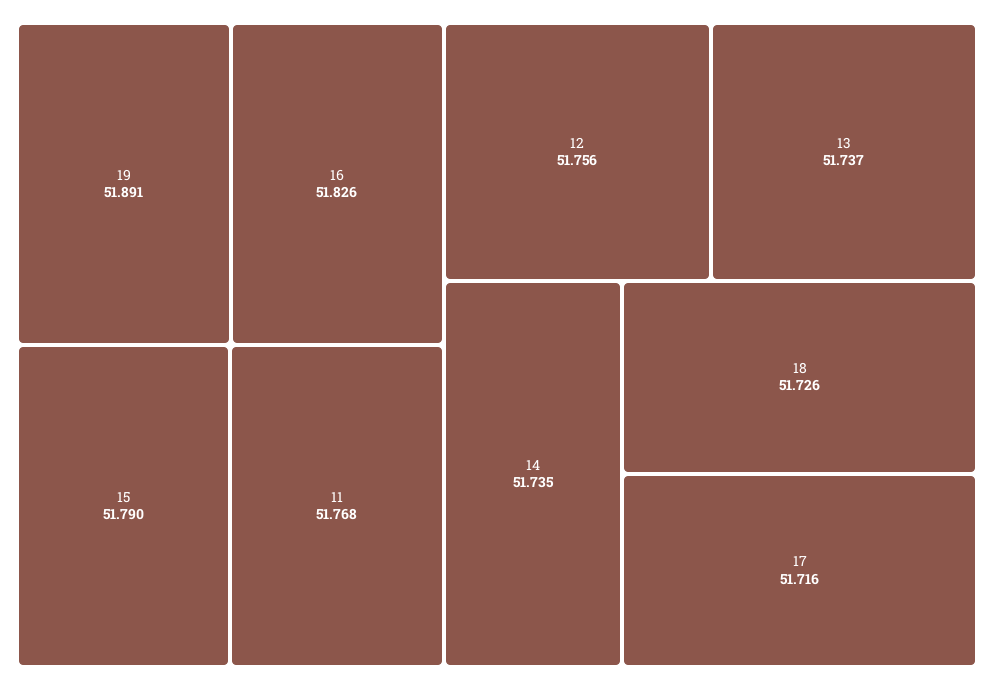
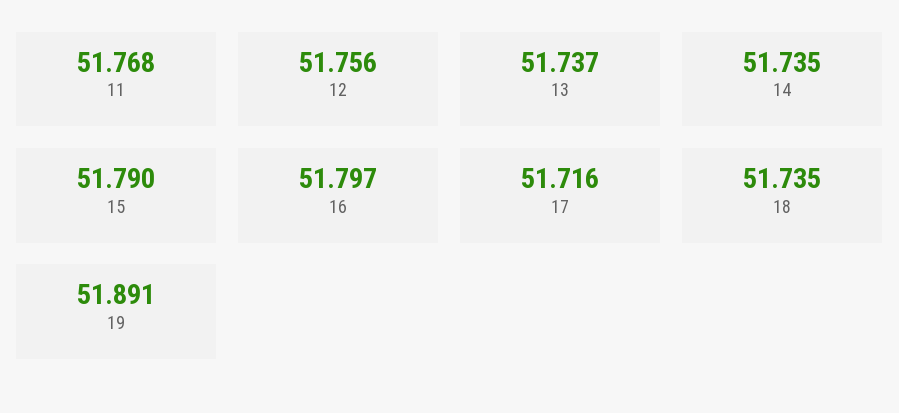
  {
    "19": 51.891,
-   "16": 51.826,
+   "16": 51.797,
    "15": 51.79,
    "11": 51.768,
    "12": 51.756,
    "13": 51.737,
    "14": 51.735,
-   "18": 51.726,
+   "18": 51.735,
    "17": 51.716
  }

